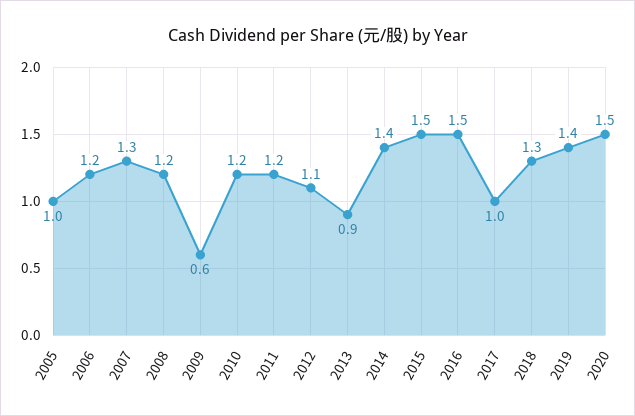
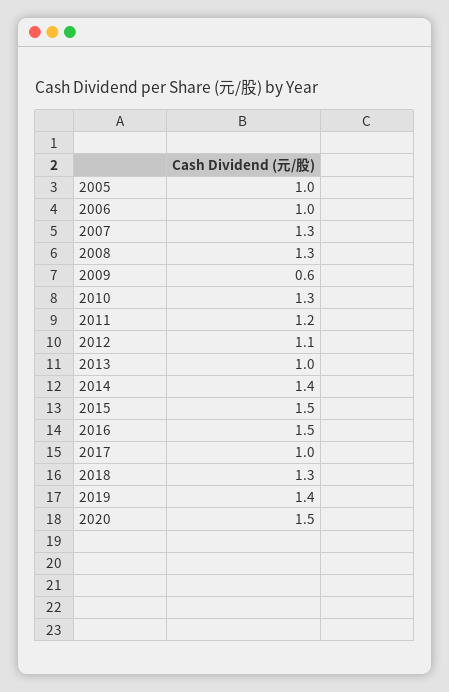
  {
    "2005": 1,
-   "2006": 1.2,
+   "2006": 1,
    "2007": 1.3,
-   "2008": 1.2,
+   "2008": 1.3,
    "2009": 0.6,
-   "2010": 1.2,
+   "2010": 1.3,
    "2011": 1.2,
    "2012": 1.1,
-   "2013": 0.9,
+   "2013": 1,
    "2014": 1.4,
    "2015": 1.5,
    "2016": 1.5,
    "2017": 1,
    "2018": 1.3,
    "2019": 1.4,
    "2020": 1.5
  }

